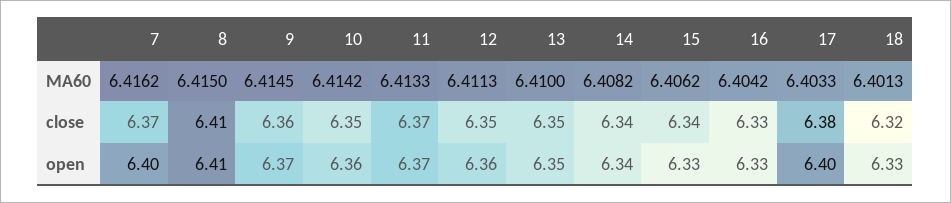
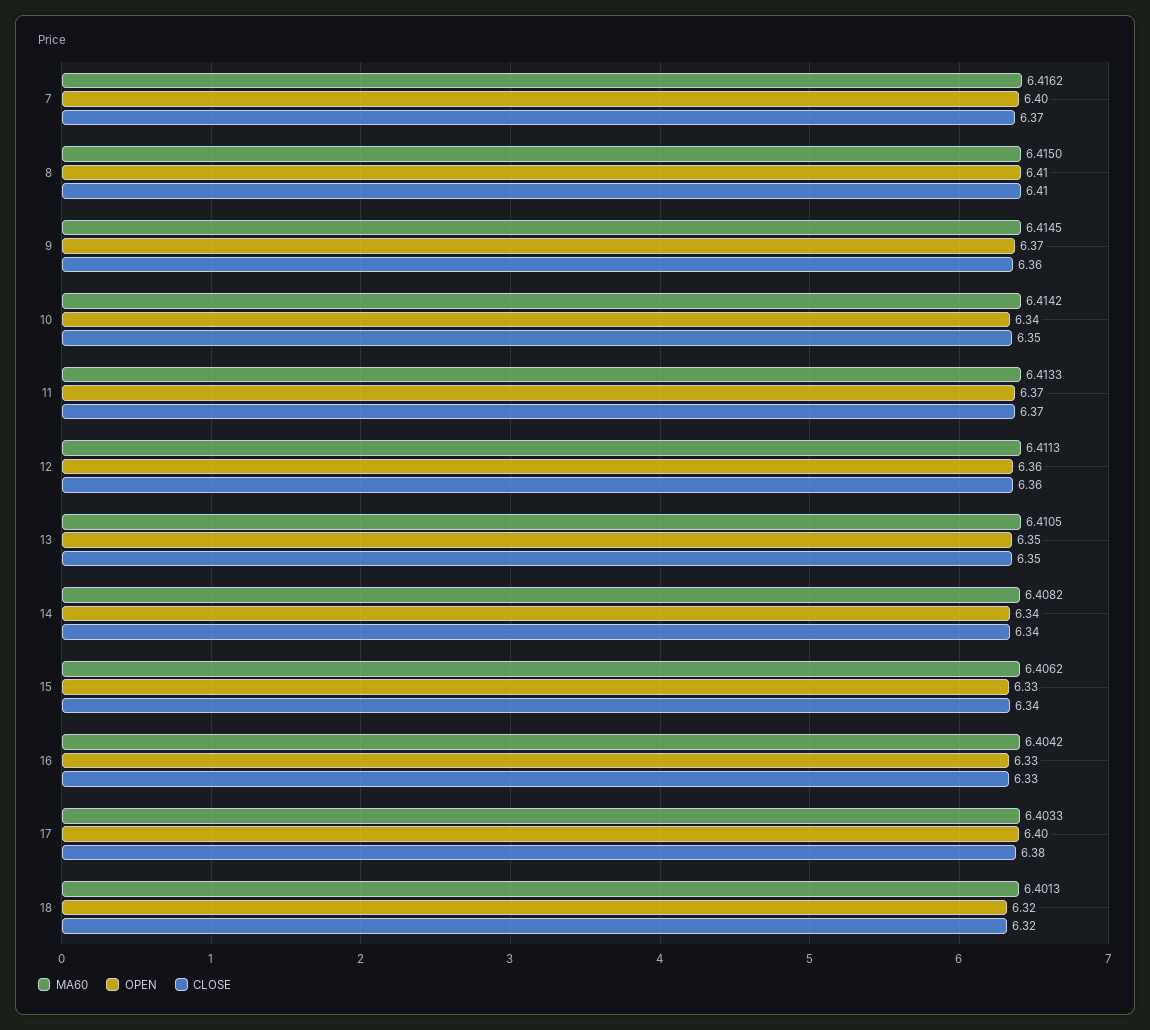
  {
    "MA60": {
      "7": 6.4162,
      "8": 6.415,
      "9": 6.4145,
      "10": 6.4142,
      "11": 6.4133,
      "12": 6.4113,
-     "13": 6.41,
+     "13": 6.4105,
      "14": 6.4082,
      "15": 6.4062,
      "16": 6.4042,
      "17": 6.4033,
      "18": 6.4013
    },
    "close": {
      "7": 6.37,
      "8": 6.41,
      "9": 6.36,
      "10": 6.35,
      "11": 6.37,
-     "12": 6.35,
+     "12": 6.36,
      "13": 6.35,
      "14": 6.34,
      "15": 6.34,
      "16": 6.33,
      "17": 6.38,
      "18": 6.32
    },
    "open": {
      "7": 6.4,
      "8": 6.41,
      "9": 6.37,
-     "10": 6.36,
+     "10": 6.34,
      "11": 6.37,
      "12": 6.36,
      "13": 6.35,
      "14": 6.34,
      "15": 6.33,
      "16": 6.33,
      "17": 6.4,
-     "18": 6.33
+     "18": 6.32
    }
  }

